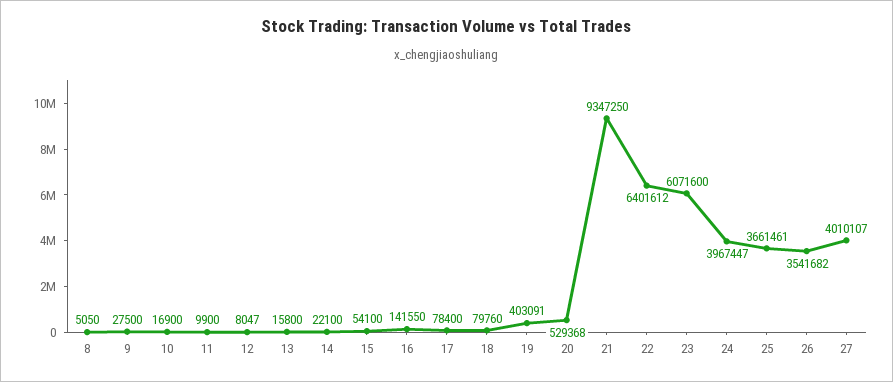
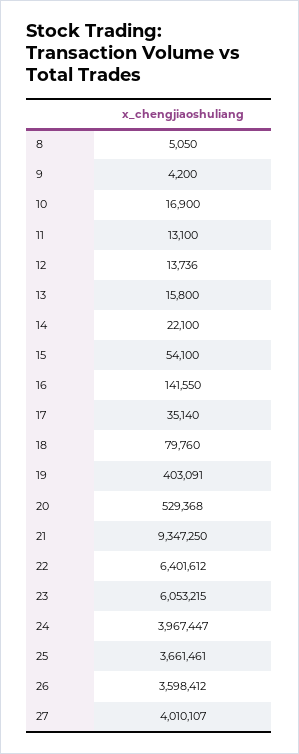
  {
    "8": 5050,
-   "9": 27500,
+   "9": 4200,
    "10": 16900,
-   "11": 9900,
+   "11": 13100,
-   "12": 8047,
+   "12": 13736,
    "13": 15800,
    "14": 22100,
    "15": 54100,
    "16": 141550,
-   "17": 78400,
+   "17": 35140,
    "18": 79760,
    "19": 403091,
    "20": 529368,
    "21": 9347250,
    "22": 6401612,
-   "23": 6071600,
+   "23": 6053215,
    "24": 3967447,
    "25": 3661461,
-   "26": 3541682,
+   "26": 3598412,
    "27": 4010107
  }

